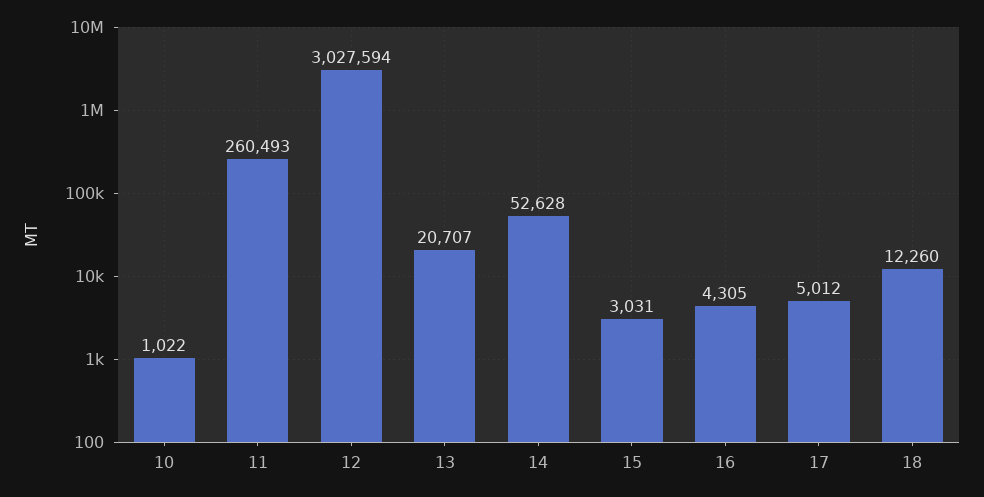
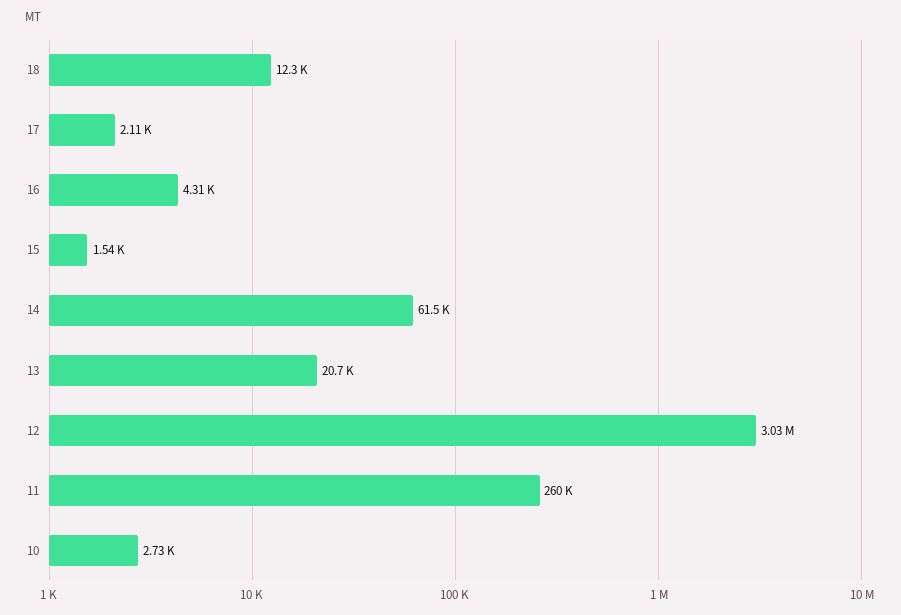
  {
-   "10": 1022,
+   "10": 2730,
    "11": 260493,
    "12": 3027594,
    "13": 20707,
-   "14": 52628,
+   "14": 61500,
-   "15": 3031,
+   "15": 1540,
    "16": 4305,
-   "17": 5012,
+   "17": 2110,
    "18": 12260
  }

